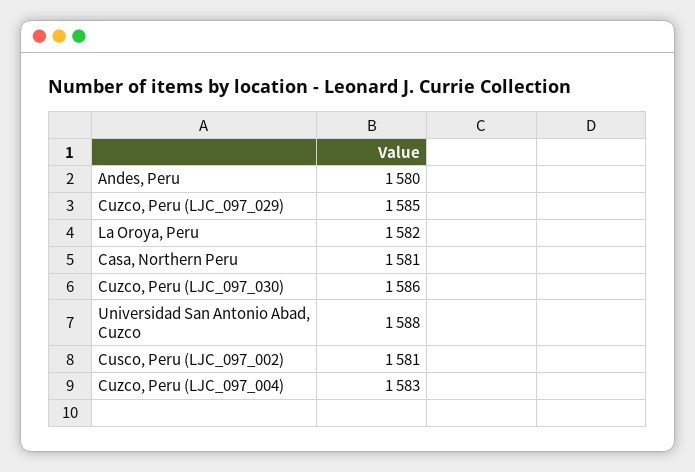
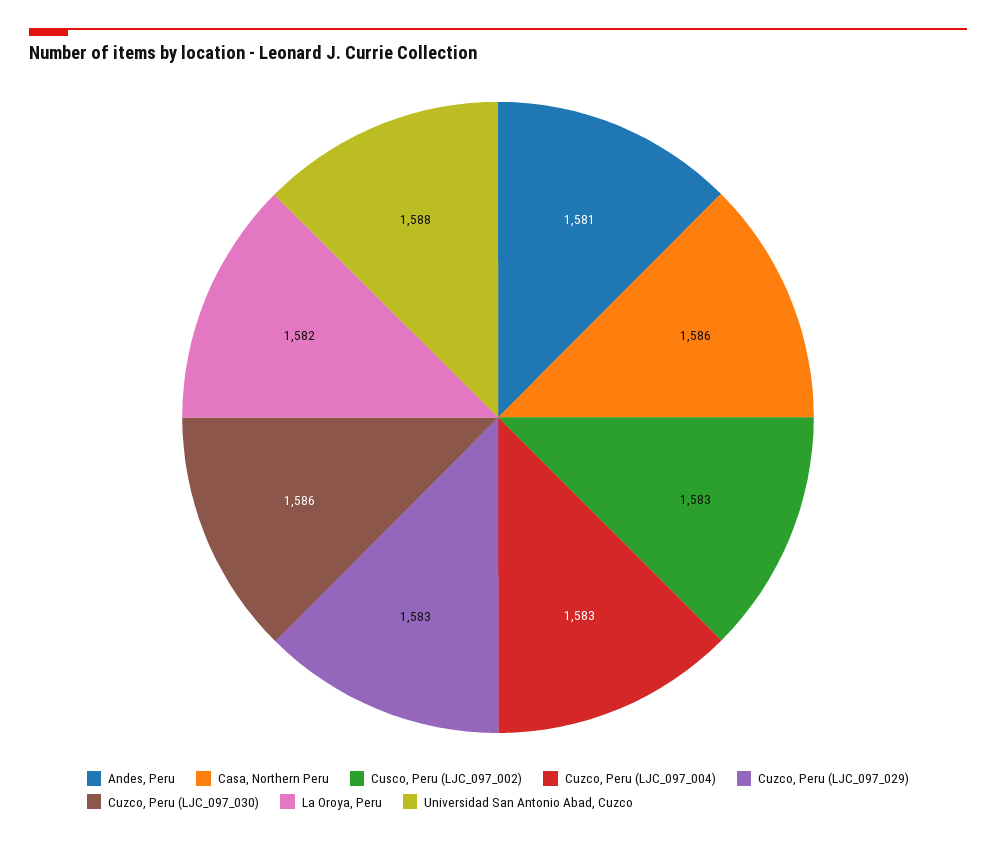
  {
-   "Andes, Peru": 1580,
+   "Andes, Peru": 1581,
-   "Cuzco, Peru (LJC_097_029)": 1585,
+   "Cuzco, Peru (LJC_097_029)": 1583,
    "La Oroya, Peru": 1582,
-   "Casa, Northern Peru": 1581,
+   "Casa, Northern Peru": 1586,
    "Cuzco, Peru (LJC_097_030)": 1586,
    "Universidad San Antonio Abad, Cuzco": 1588,
-   "Cusco, Peru (LJC_097_002)": 1581,
+   "Cusco, Peru (LJC_097_002)": 1583,
    "Cuzco, Peru (LJC_097_004)": 1583
  }

